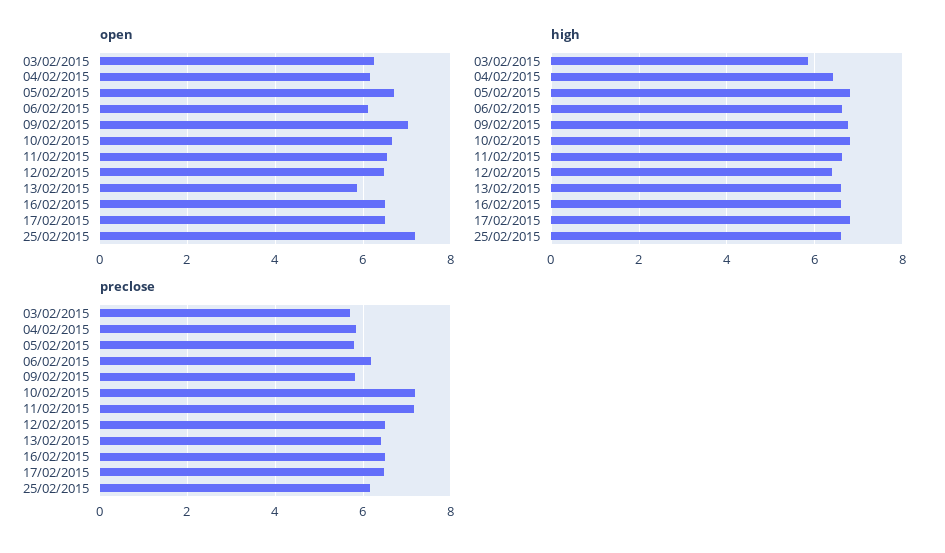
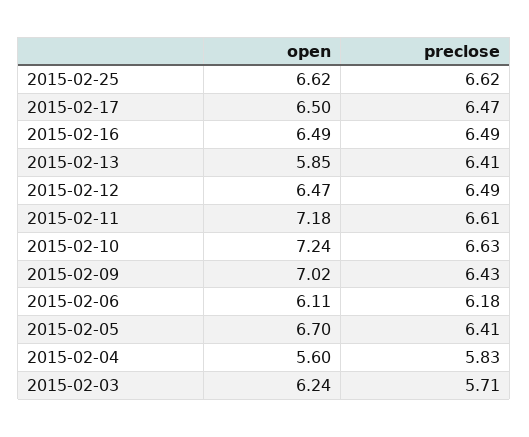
  {
    "open": {
      "03/02/2015": 6.24,
-     "04/02/2015": 6.2,
+     "04/02/2015": 5.6,
      "05/02/2015": 6.7,
      "06/02/2015": 6.11,
      "09/02/2015": 7.02,
-     "10/02/2015": 6.6,
+     "10/02/2015": 7.24,
-     "11/02/2015": 6.6,
+     "11/02/2015": 7.18,
      "12/02/2015": 6.47,
      "13/02/2015": 5.85,
      "16/02/2015": 6.49,
      "17/02/2015": 6.5,
-     "25/02/2015": 7.2
+     "25/02/2015": 6.62
    },
-   "high": {
-     "03/02/2015": 5.8,
-     "04/02/2015": 6.4,
-     "05/02/2015": 6.8,
-     "06/02/2015": 6.6,
-     "09/02/2015": 6.8,
-     "10/02/2015": 6.8,
-     "11/02/2015": 6.6,
-     "12/02/2015": 6.4,
-     "13/02/2015": 6.6,
-     "16/02/2015": 6.6,
-     "17/02/2015": 6.8,
-     "25/02/2015": 6.6
-   },
    "preclose": {
      "03/02/2015": 5.71,
      "04/02/2015": 5.83,
-     "05/02/2015": 5.8,
+     "05/02/2015": 6.41,
      "06/02/2015": 6.18,
-     "09/02/2015": 5.8,
+     "09/02/2015": 6.43,
-     "10/02/2015": 7.2,
+     "10/02/2015": 6.63,
-     "11/02/2015": 7.2,
+     "11/02/2015": 6.61,
      "12/02/2015": 6.49,
      "13/02/2015": 6.41,
      "16/02/2015": 6.49,
      "17/02/2015": 6.47,
-     "25/02/2015": 6.2
+     "25/02/2015": 6.62
    }
  }

